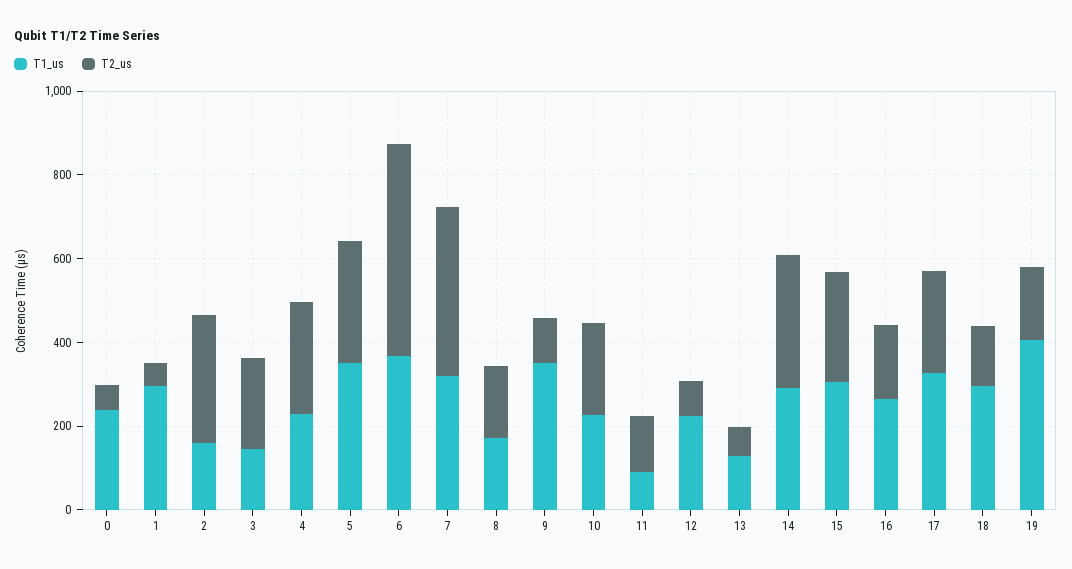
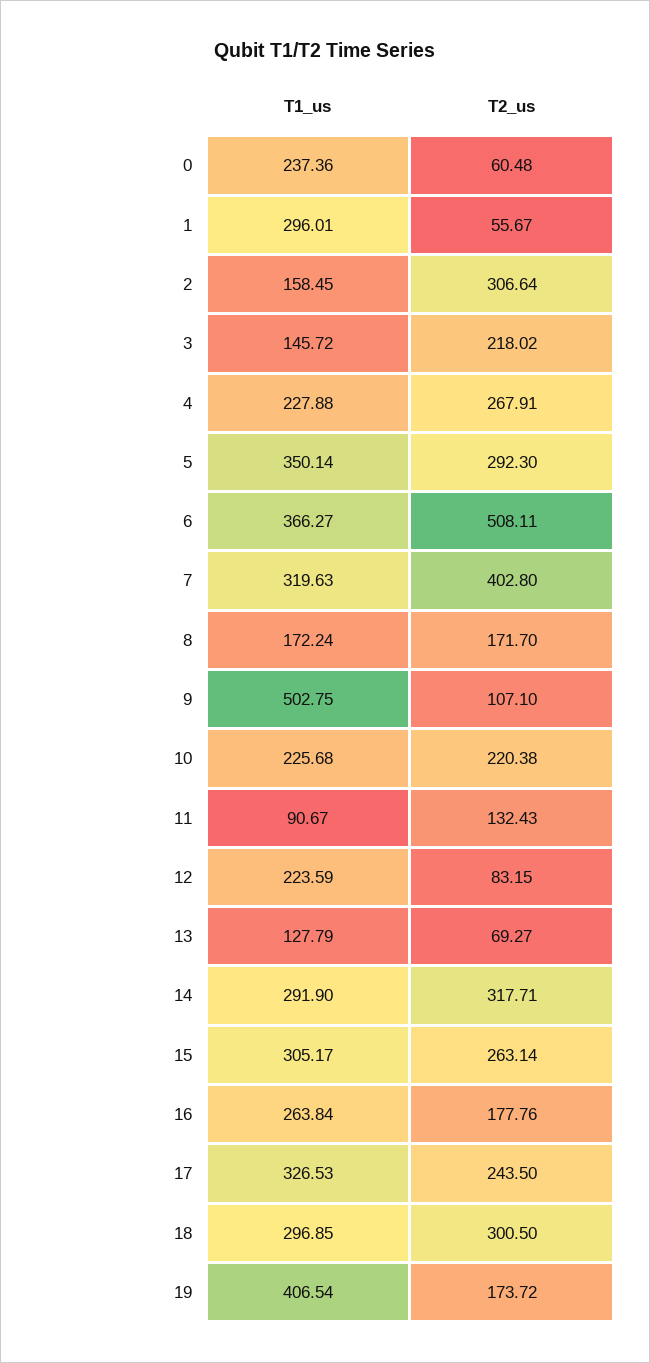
  {
    "T1_us": {
      "0": 237.36,
      "1": 296.01,
      "2": 158.45,
      "3": 145.72,
      "4": 227.88,
      "5": 350.14,
      "6": 366.27,
      "7": 319.63,
      "8": 172.24,
-     "9": 350,
+     "9": 502.75,
      "10": 225.68,
      "11": 90.67,
      "12": 223.59,
      "13": 127.79,
      "14": 291.9,
      "15": 305.17,
      "16": 263.84,
      "17": 326.53,
      "18": 296.85,
      "19": 406.54
    },
    "T2_us": {
      "0": 60.48,
      "1": 55.67,
      "2": 306.64,
      "3": 218.02,
      "4": 267.91,
      "5": 292.3,
      "6": 508.11,
      "7": 402.8,
      "8": 171.7,
      "9": 107.1,
      "10": 220.38,
      "11": 132.43,
      "12": 83.15,
      "13": 69.27,
      "14": 317.71,
      "15": 263.14,
      "16": 177.76,
      "17": 243.5,
-     "18": 150,
+     "18": 300.5,
      "19": 173.72
    }
  }

